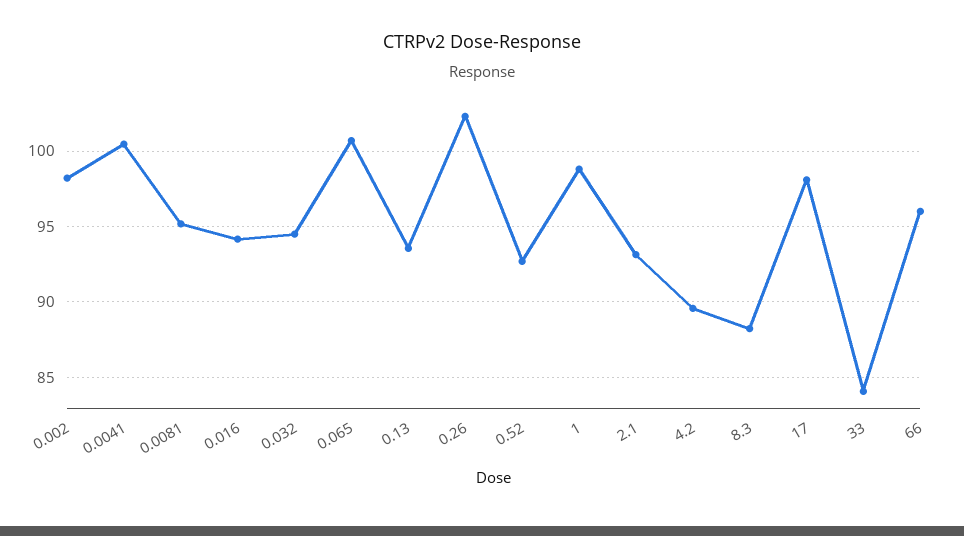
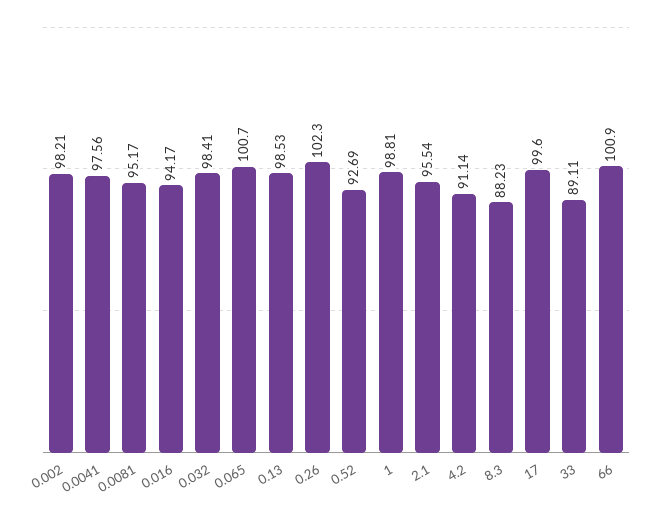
  {
    "0.002": 98.21,
-   "0.0041": 100.5,
+   "0.0041": 97.56,
    "0.0081": 95.17,
    "0.016": 94.17,
-   "0.032": 94.5,
+   "0.032": 98.41,
    "0.065": 100.7,
-   "0.13": 93.5,
+   "0.13": 98.53,
    "0.26": 102.3,
    "0.52": 92.69,
    "1": 98.81,
-   "2.1": 93,
+   "2.1": 95.54,
-   "4.2": 89.5,
+   "4.2": 91.14,
    "8.3": 88.23,
-   "17": 98,
+   "17": 99.6,
-   "33": 84,
+   "33": 89.11,
-   "66": 96
+   "66": 100.9
  }

